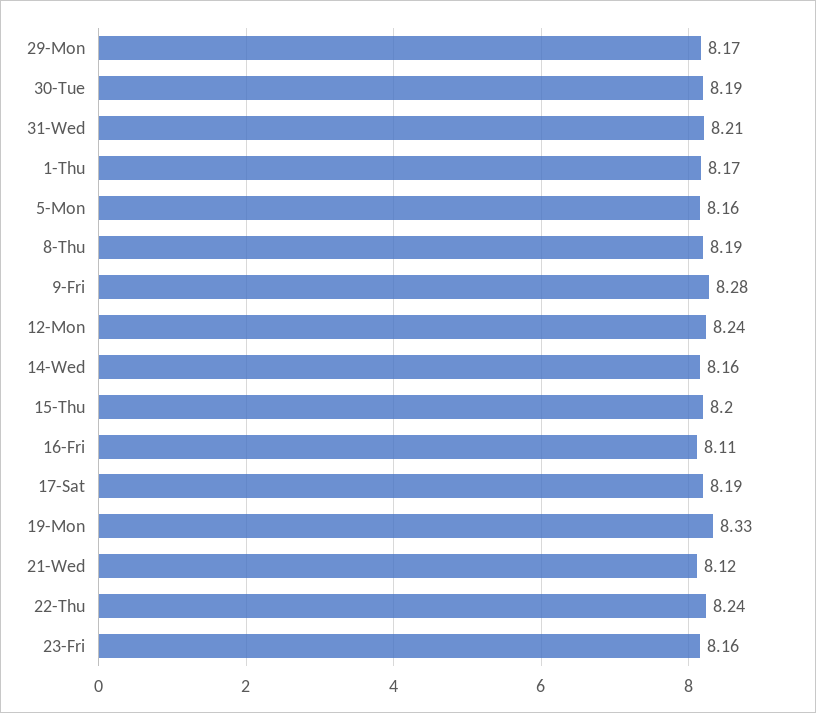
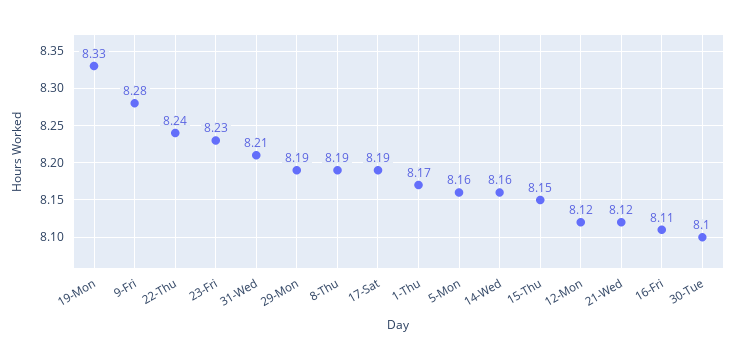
  {
-   "29-Mon": 8.17,
+   "29-Mon": 8.19,
-   "30-Tue": 8.19,
+   "30-Tue": 8.1,
    "31-Wed": 8.21,
    "1-Thu": 8.17,
    "5-Mon": 8.16,
    "8-Thu": 8.19,
    "9-Fri": 8.28,
-   "12-Mon": 8.24,
+   "12-Mon": 8.12,
    "14-Wed": 8.16,
-   "15-Thu": 8.2,
+   "15-Thu": 8.15,
    "16-Fri": 8.11,
    "17-Sat": 8.19,
    "19-Mon": 8.33,
    "21-Wed": 8.12,
    "22-Thu": 8.24,
-   "23-Fri": 8.16
+   "23-Fri": 8.23
  }

